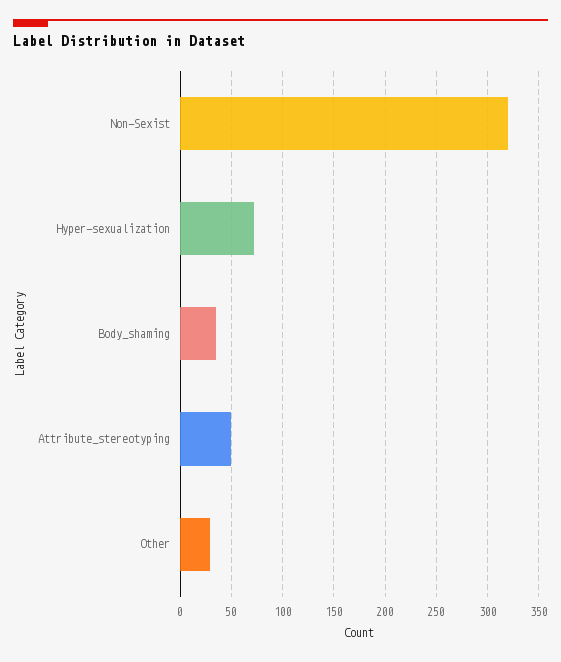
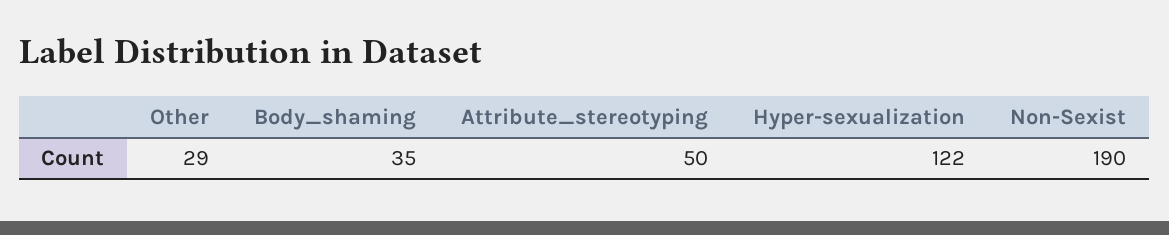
  {
-   "Non-Sexist": 320,
+   "Non-Sexist": 190,
-   "Hyper-sexualization": 70,
+   "Hyper-sexualization": 122,
    "Body_shaming": 35,
    "Attribute_stereotyping": 50,
    "Other": 29
  }

